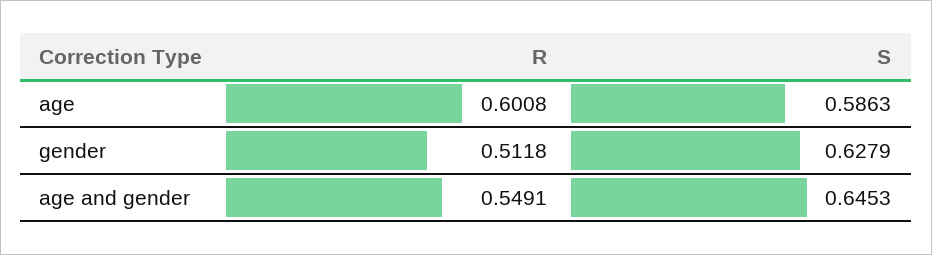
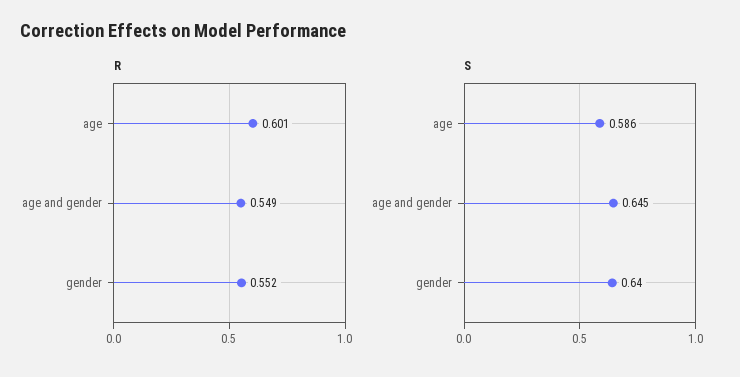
  {
    "R": {
      "age": 0.6008,
-     "gender": 0.5118,
+     "gender": 0.552,
      "age and gender": 0.5491
    },
    "S": {
      "age": 0.5863,
-     "gender": 0.6279,
+     "gender": 0.64,
      "age and gender": 0.6453
    }
  }

